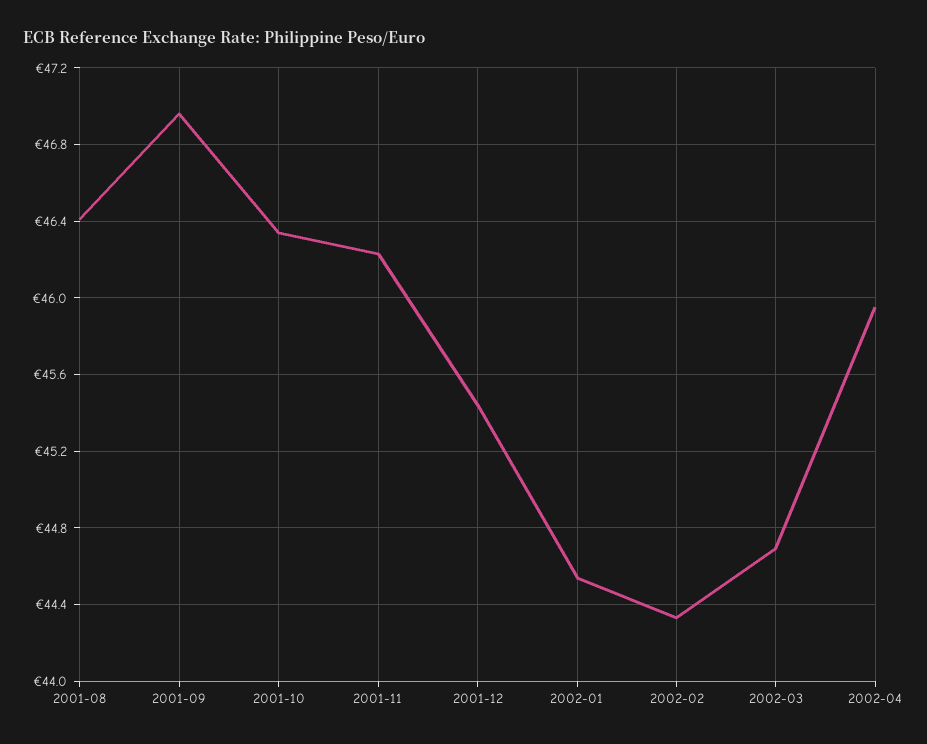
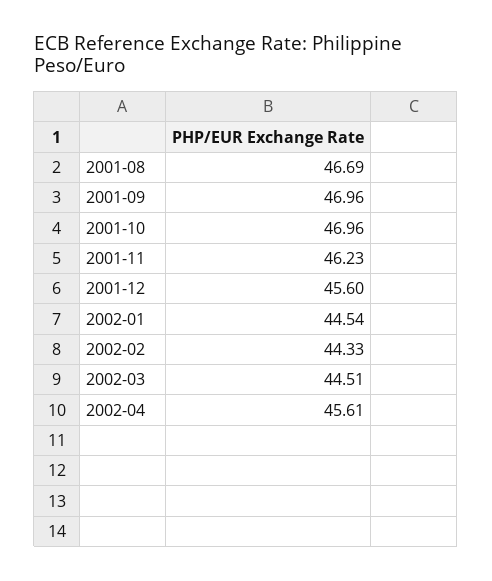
  {
-   "2001-08": 46.4,
+   "2001-08": 46.69,
    "2001-09": 46.96,
-   "2001-10": 46.35,
+   "2001-10": 46.96,
    "2001-11": 46.23,
-   "2001-12": 45.45,
+   "2001-12": 45.6,
    "2002-01": 44.54,
    "2002-02": 44.33,
-   "2002-03": 44.7,
+   "2002-03": 44.51,
-   "2002-04": 45.95
+   "2002-04": 45.61
  }

